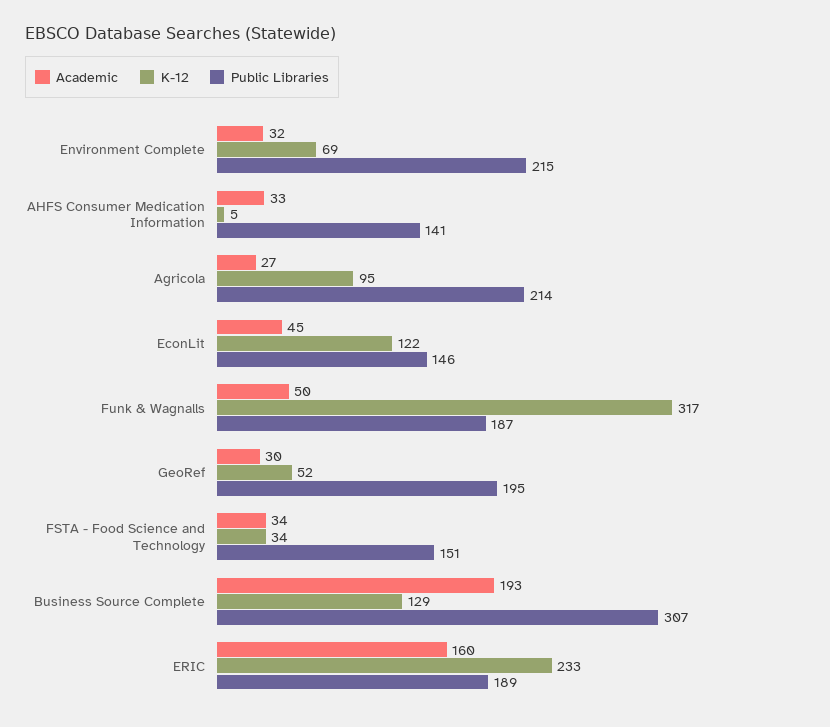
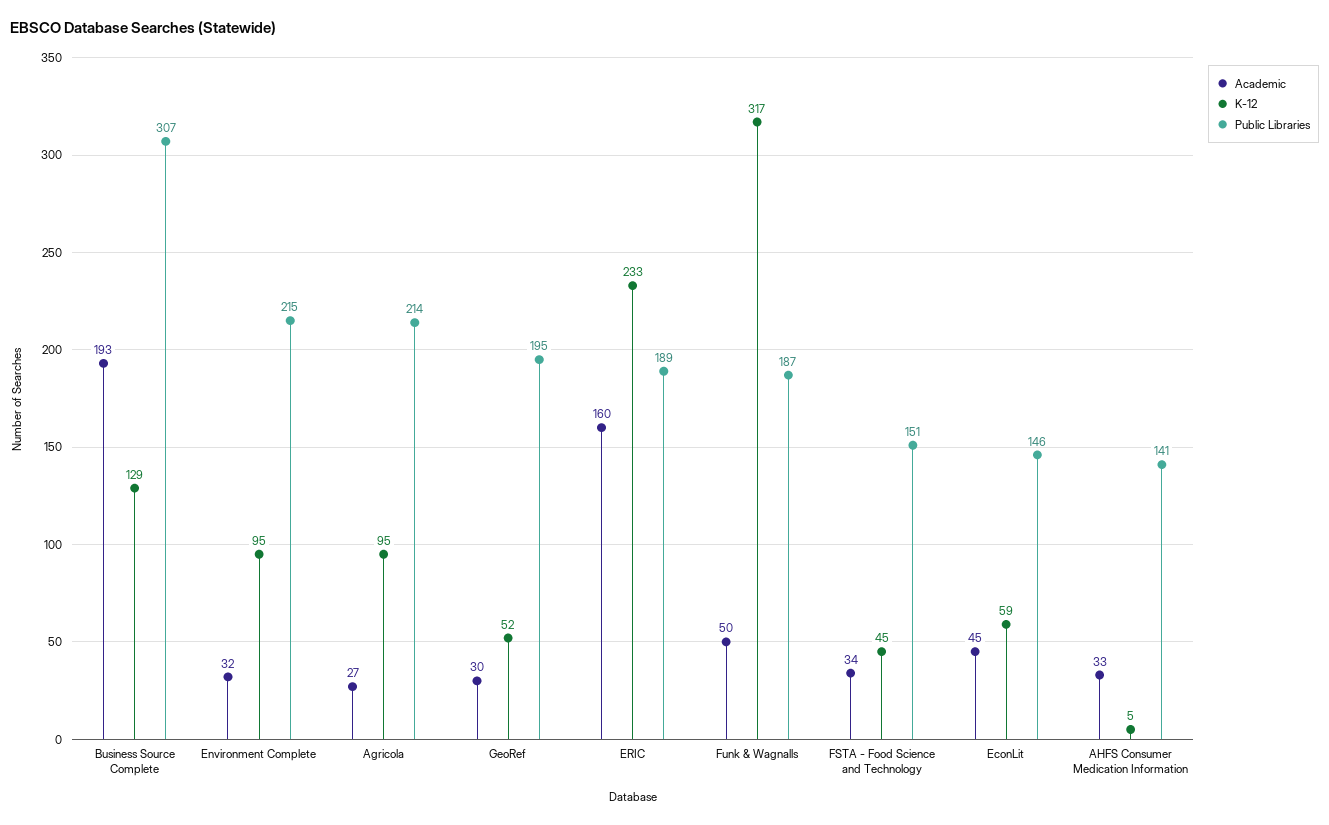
  {
    "Academic": {
      "Environment Complete": 32,
      "AHFS Consumer Medication Information": 33,
      "Agricola": 27,
      "EconLit": 45,
      "Funk & Wagnalls": 50,
      "GeoRef": 30,
      "FSTA - Food Science and Technology": 34,
      "Business Source Complete": 193,
      "ERIC": 160
    },
    "K-12": {
-     "Environment Complete": 69,
+     "Environment Complete": 95,
      "AHFS Consumer Medication Information": 5,
      "Agricola": 95,
-     "EconLit": 122,
+     "EconLit": 59,
      "Funk & Wagnalls": 317,
      "GeoRef": 52,
-     "FSTA - Food Science and Technology": 34,
+     "FSTA - Food Science and Technology": 45,
      "Business Source Complete": 129,
      "ERIC": 233
    },
    "Public Libraries": {
      "Environment Complete": 215,
      "AHFS Consumer Medication Information": 141,
      "Agricola": 214,
      "EconLit": 146,
      "Funk & Wagnalls": 187,
      "GeoRef": 195,
      "FSTA - Food Science and Technology": 151,
      "Business Source Complete": 307,
      "ERIC": 189
    }
  }

